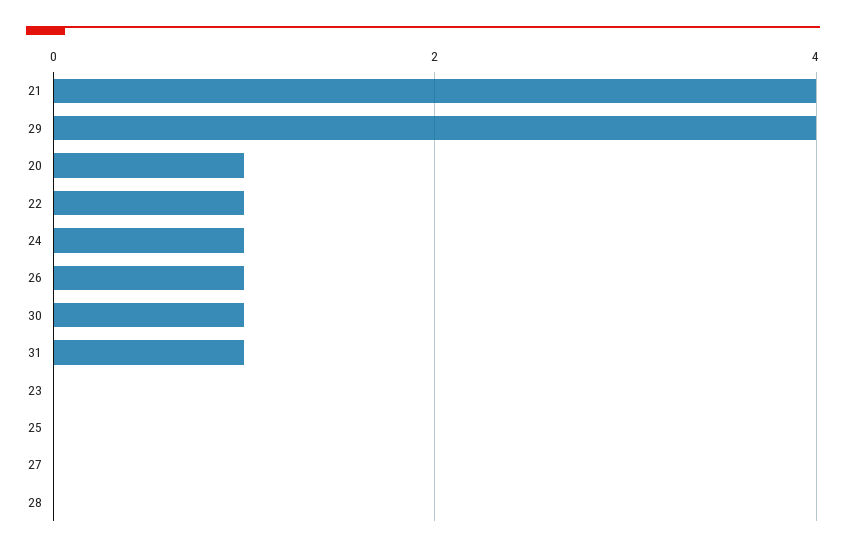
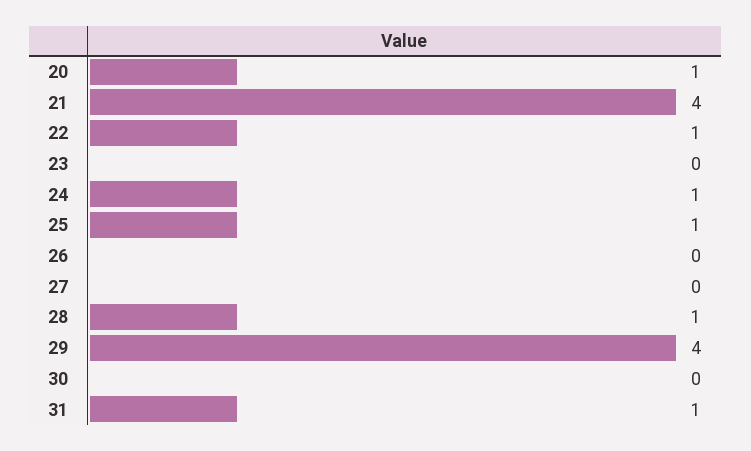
  {
    "21": 4,
    "29": 4,
    "20": 1,
    "22": 1,
    "24": 1,
-   "26": 1,
+   "26": 0,
-   "30": 1,
+   "30": 0,
    "31": 1,
    "23": 0,
-   "25": 0,
+   "25": 1,
    "27": 0,
-   "28": 0
+   "28": 1
  }

